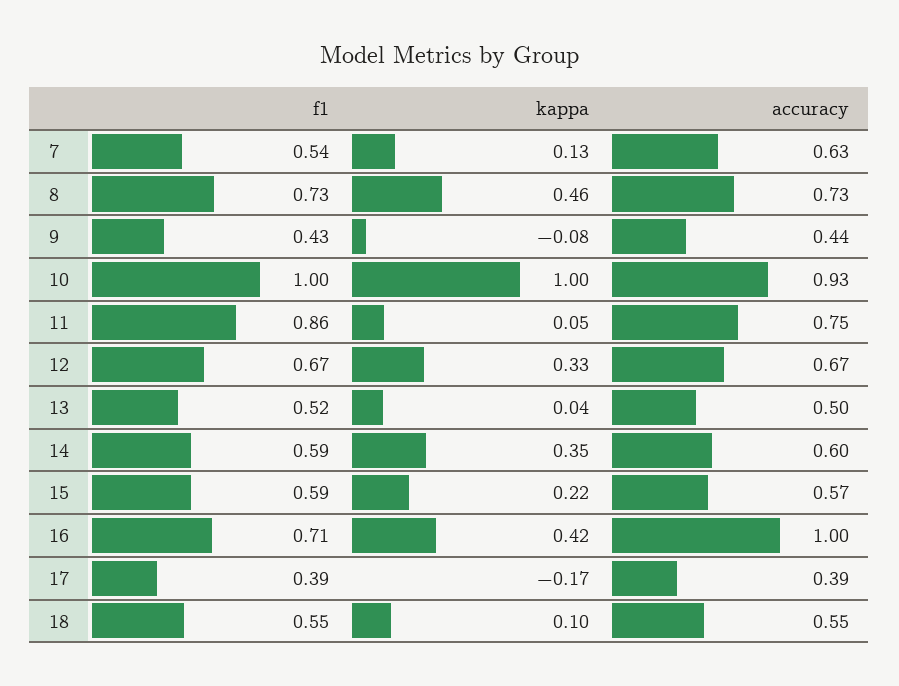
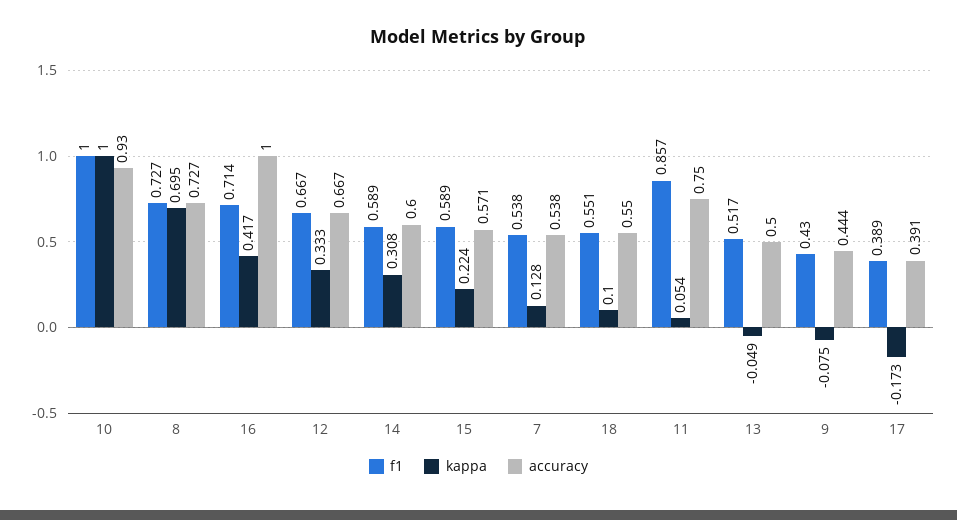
  {
    "f1": {
      "7": 0.538,
      "8": 0.727,
      "9": 0.43,
      "10": 1,
      "11": 0.857,
      "12": 0.667,
      "13": 0.517,
      "14": 0.589,
      "15": 0.589,
      "16": 0.714,
      "17": 0.389,
      "18": 0.551
    },
    "kappa": {
      "7": 0.128,
-     "8": 0.46,
+     "8": 0.695,
      "9": -0.075,
      "10": 1,
      "11": 0.054,
      "12": 0.333,
-     "13": 0.04,
+     "13": -0.049,
-     "14": 0.35,
+     "14": 0.308,
      "15": 0.224,
      "16": 0.417,
      "17": -0.173,
      "18": 0.1
    },
    "accuracy": {
-     "7": 0.63,
+     "7": 0.538,
      "8": 0.727,
      "9": 0.444,
      "10": 0.93,
      "11": 0.75,
      "12": 0.667,
      "13": 0.5,
      "14": 0.6,
      "15": 0.571,
      "16": 1,
      "17": 0.391,
      "18": 0.55
    }
  }

